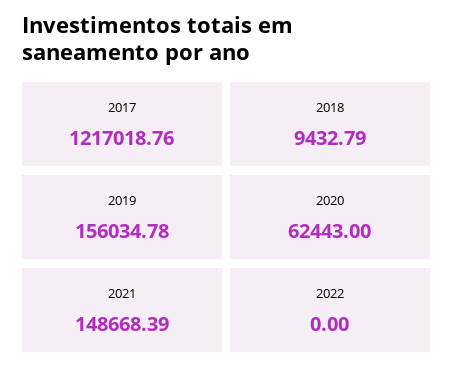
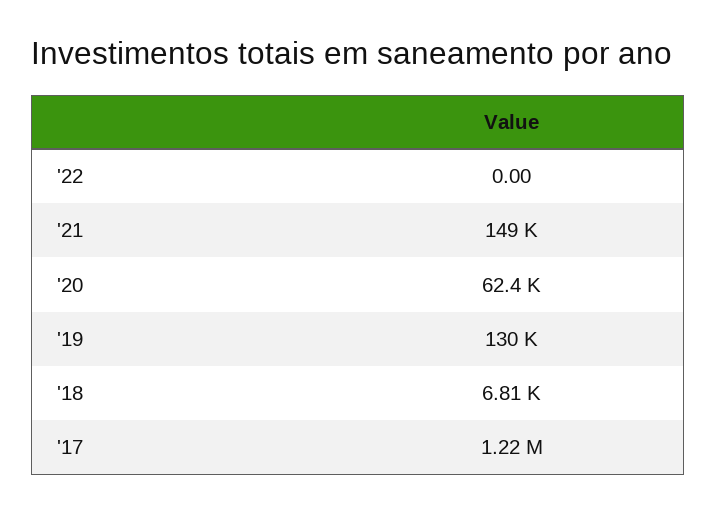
  {
    "2017": 1217018.76,
-   "2018": 9432.79,
+   "2018": 6810,
-   "2019": 156034.78,
+   "2019": 130000,
    "2020": 62443,
    "2021": 148668.39,
    "2022": 0
  }

